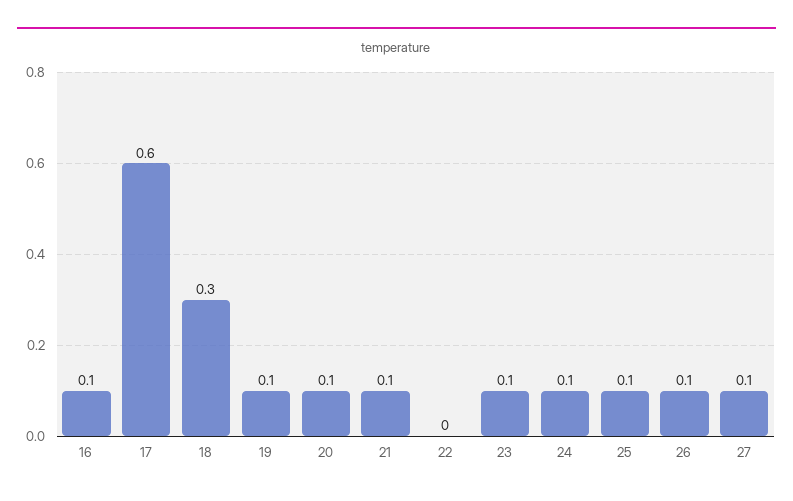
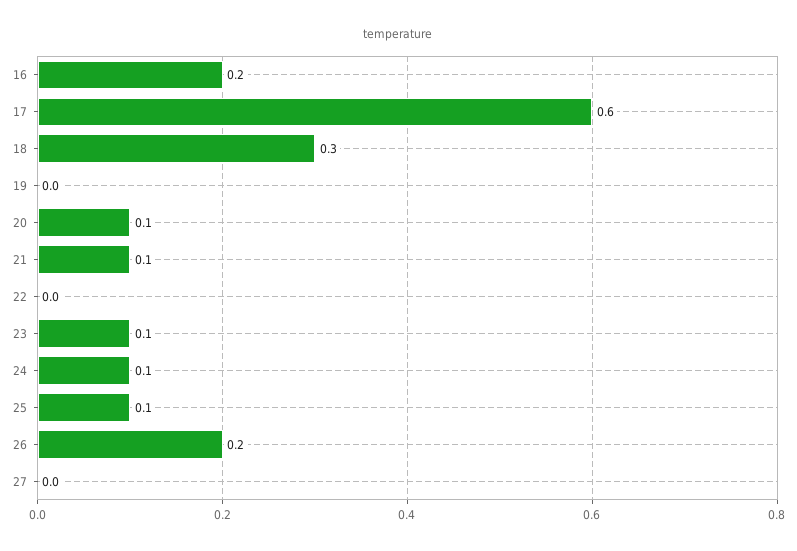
  {
-   "16": 0.1,
+   "16": 0.2,
    "17": 0.6,
    "18": 0.3,
-   "19": 0.1,
+   "19": 0,
    "20": 0.1,
    "21": 0.1,
    "22": 0,
    "23": 0.1,
    "24": 0.1,
    "25": 0.1,
-   "26": 0.1,
+   "26": 0.2,
-   "27": 0.1
+   "27": 0
  }

